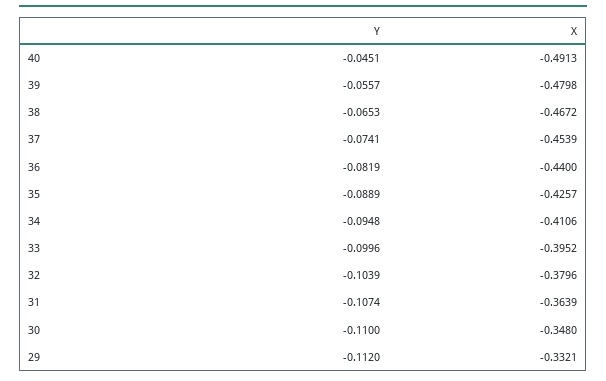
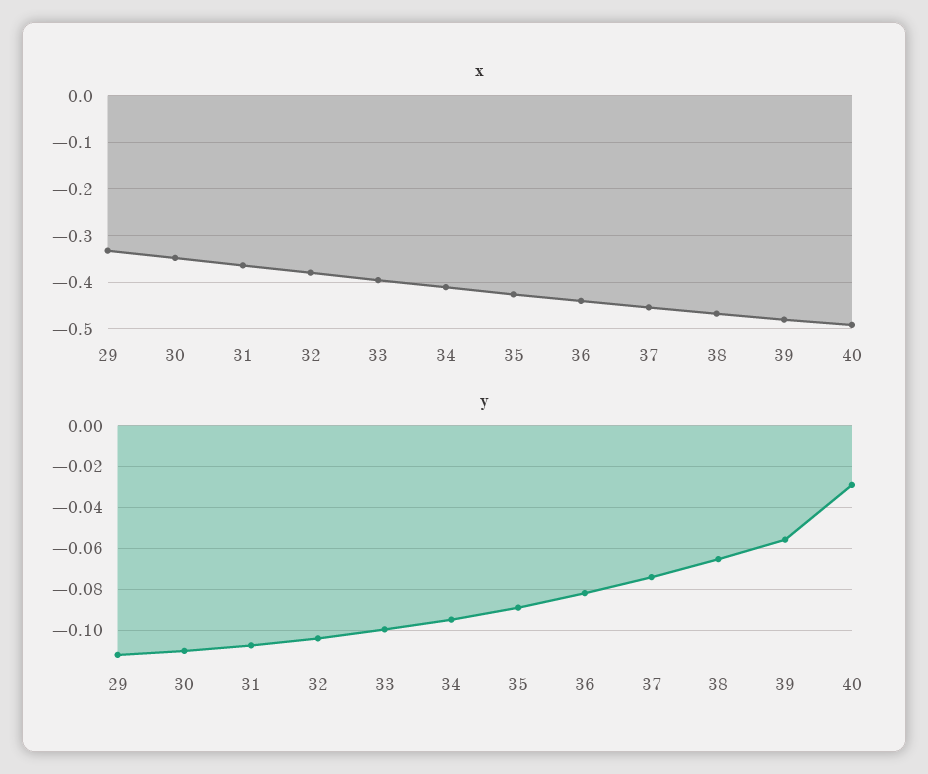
  {
    "Y": {
-     "40": -0.0451,
+     "40": -0.03,
      "39": -0.0557,
      "38": -0.0653,
      "37": -0.0741,
      "36": -0.0819,
      "35": -0.0889,
      "34": -0.0948,
      "33": -0.0996,
      "32": -0.1039,
      "31": -0.1074,
      "30": -0.11,
      "29": -0.112
    },
    "X": {
      "40": -0.4913,
      "39": -0.4798,
      "38": -0.4672,
      "37": -0.4539,
      "36": -0.44,
      "35": -0.4257,
      "34": -0.4106,
      "33": -0.3952,
      "32": -0.3796,
      "31": -0.3639,
      "30": -0.348,
      "29": -0.3321
    }
  }

